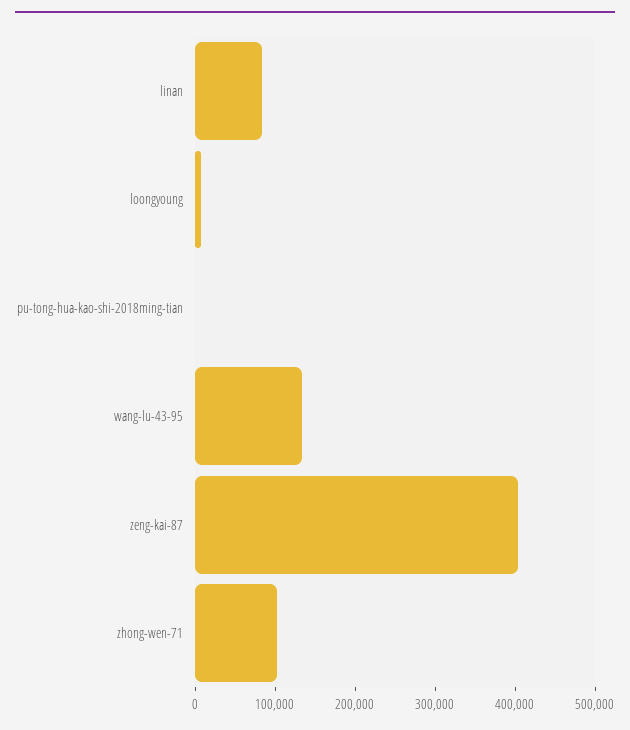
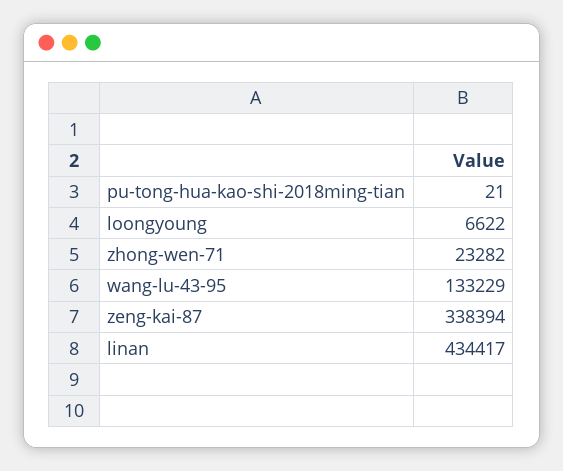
  {
-   "linan": 80000,
+   "linan": 434417,
    "loongyoung": 6622,
    "pu-tong-hua-kao-shi-2018ming-tian": 21,
    "wang-lu-43-95": 133229,
-   "zeng-kai-87": 400000,
+   "zeng-kai-87": 338394,
-   "zhong-wen-71": 100000
+   "zhong-wen-71": 23282
  }

